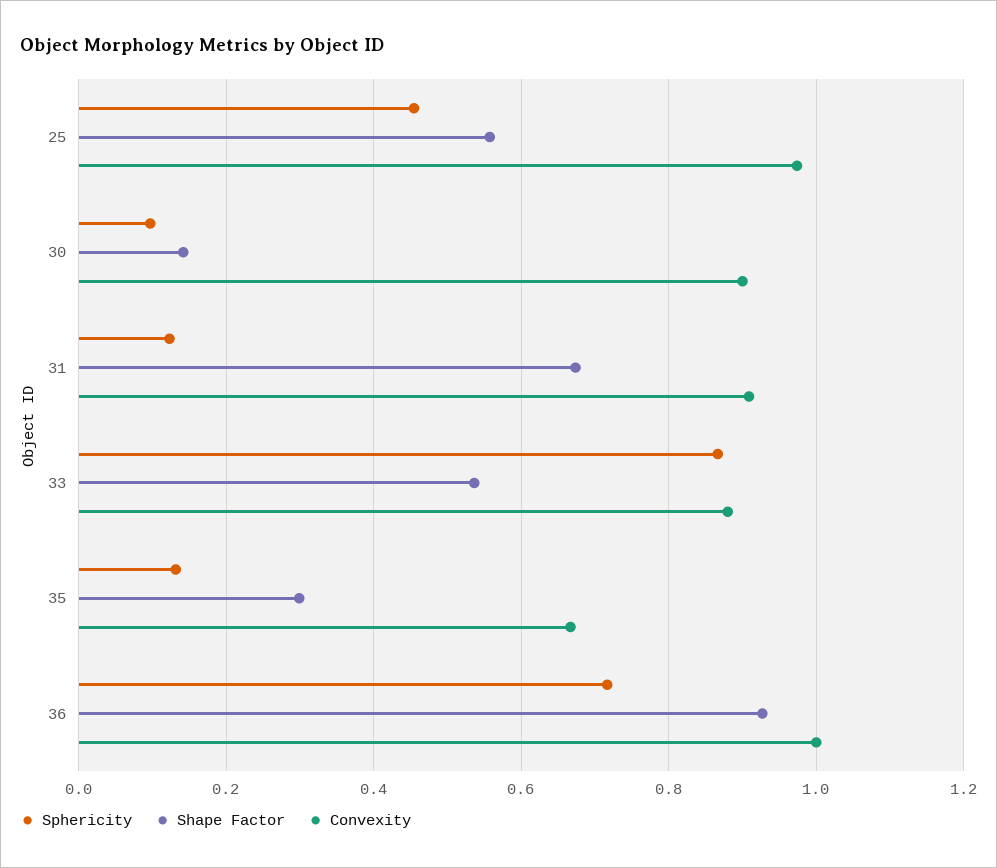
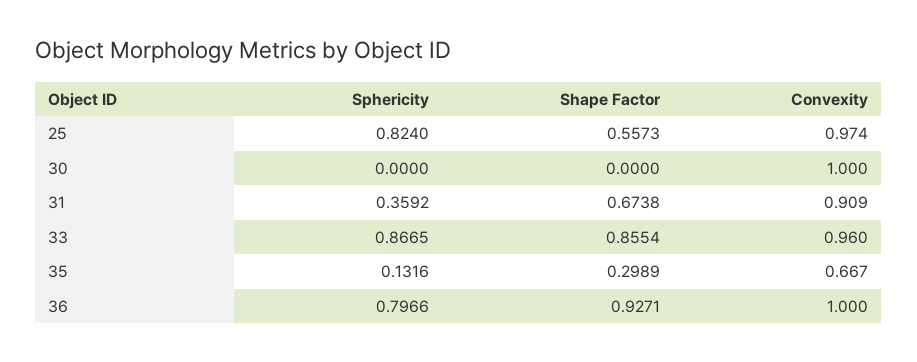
  {
    "Sphericity": {
-     "25": 0.46,
+     "25": 0.824,
-     "30": 0.1,
+     "30": 0,
-     "31": 0.12,
+     "31": 0.3592,
      "33": 0.8665,
      "35": 0.1316,
-     "36": 0.72
+     "36": 0.7966
    },
    "Shape Factor": {
      "25": 0.5573,
-     "30": 0.14,
+     "30": 0,
      "31": 0.6738,
-     "33": 0.54,
+     "33": 0.8554,
      "35": 0.2989,
      "36": 0.9271
    },
    "Convexity": {
      "25": 0.974,
-     "30": 0.9,
+     "30": 1,
      "31": 0.909,
-     "33": 0.88,
+     "33": 0.96,
      "35": 0.667,
      "36": 1
    }
  }

